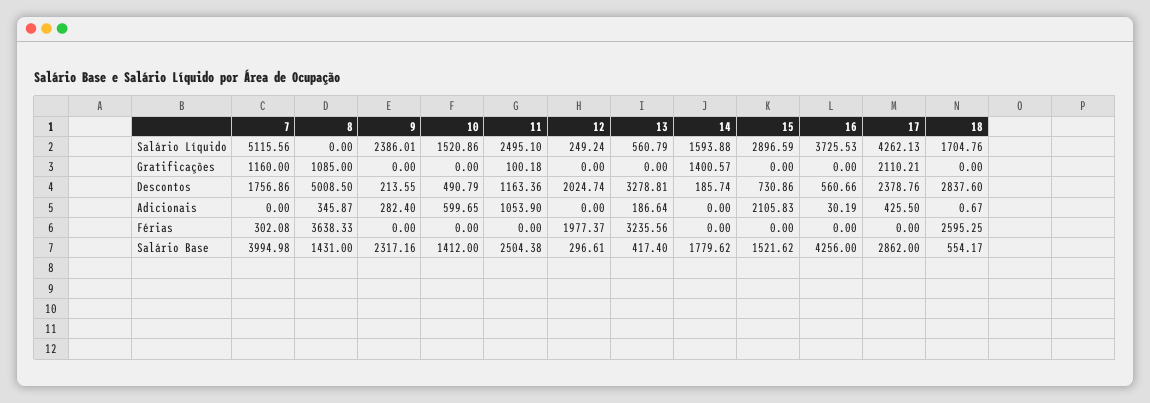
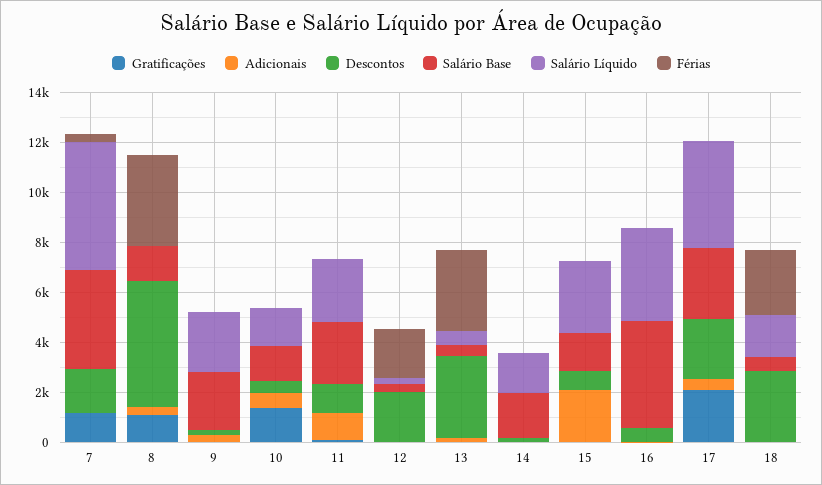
  {
    "Salário Líquido": {
      "7": 5115.56,
      "8": 0,
      "9": 2386.01,
      "10": 1520.86,
      "11": 2495.1,
      "12": 249.24,
      "13": 560.79,
      "14": 1593.88,
      "15": 2896.59,
      "16": 3725.53,
      "17": 4262.13,
      "18": 1704.76
    },
    "Gratificações": {
      "7": 1160,
      "8": 1085,
      "9": 0,
-     "10": 0,
+     "10": 1500,
      "11": 100.18,
      "12": 0,
      "13": 0,
-     "14": 1400.57,
+     "14": 0,
      "15": 0,
      "16": 0,
      "17": 2110.21,
      "18": 0
    },
    "Descontos": {
      "7": 1756.86,
      "8": 5008.5,
      "9": 213.55,
      "10": 490.79,
      "11": 1163.36,
      "12": 2024.74,
      "13": 3278.81,
      "14": 185.74,
      "15": 730.86,
      "16": 560.66,
      "17": 2378.76,
      "18": 2837.6
    },
    "Adicionais": {
      "7": 0,
      "8": 345.87,
      "9": 282.4,
      "10": 599.65,
      "11": 1053.9,
      "12": 0,
      "13": 186.64,
      "14": 0,
      "15": 2105.83,
      "16": 30.19,
      "17": 425.5,
      "18": 0.67
    },
    "Férias": {
      "7": 302.08,
      "8": 3638.33,
      "9": 0,
      "10": 0,
      "11": 0,
      "12": 1977.37,
      "13": 3235.56,
      "14": 0,
      "15": 0,
      "16": 0,
      "17": 0,
      "18": 2595.25
    },
    "Salário Base": {
      "7": 3994.98,
      "8": 1431,
      "9": 2317.16,
      "10": 1412,
      "11": 2504.38,
      "12": 296.61,
      "13": 417.4,
      "14": 1779.62,
      "15": 1521.62,
      "16": 4256,
      "17": 2862,
      "18": 554.17
    }
  }

